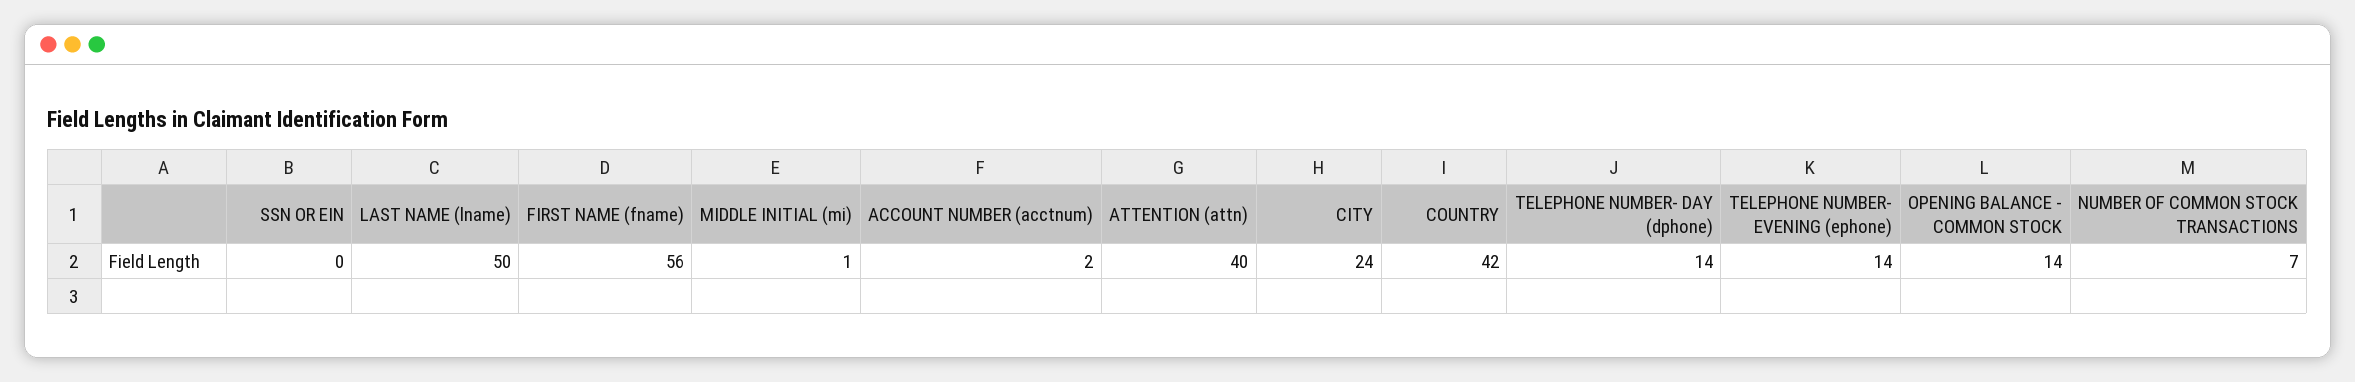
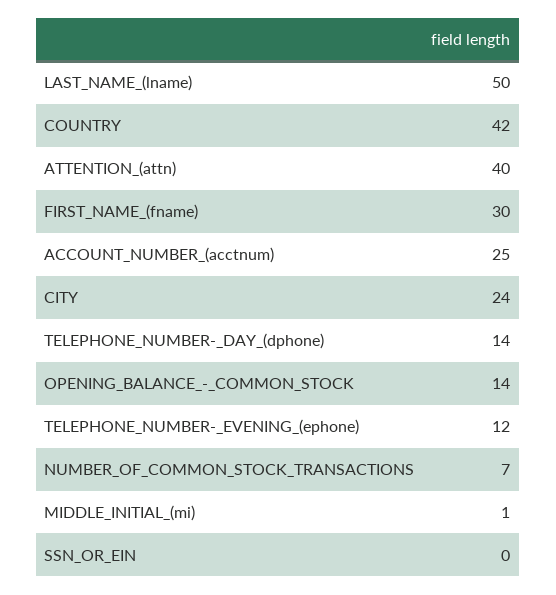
  {
    "SSN OR EIN": 0,
    "LAST NAME (lname)": 50,
-   "FIRST NAME (fname)": 56,
+   "FIRST NAME (fname)": 30,
    "MIDDLE INITIAL (mi)": 1,
-   "ACCOUNT NUMBER (acctnum)": 2,
+   "ACCOUNT NUMBER (acctnum)": 25,
    "ATTENTION (attn)": 40,
    "CITY": 24,
    "COUNTRY": 42,
    "TELEPHONE NUMBER- DAY (dphone)": 14,
-   "TELEPHONE NUMBER- EVENING (ephone)": 14,
+   "TELEPHONE NUMBER- EVENING (ephone)": 12,
    "OPENING BALANCE - COMMON STOCK": 14,
    "NUMBER OF COMMON STOCK TRANSACTIONS": 7
  }

